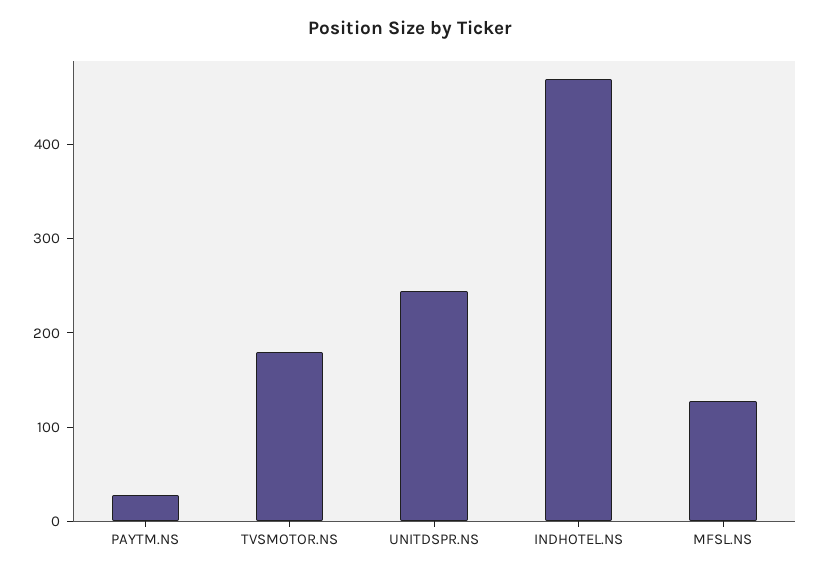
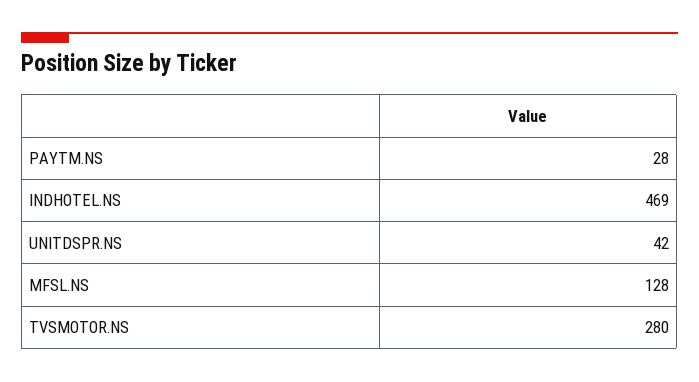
  {
    "PAYTM.NS": 28,
-   "TVSMOTOR.NS": 180,
+   "TVSMOTOR.NS": 280,
-   "UNITDSPR.NS": 240,
+   "UNITDSPR.NS": 42,
    "INDHOTEL.NS": 469,
    "MFSL.NS": 128
  }

